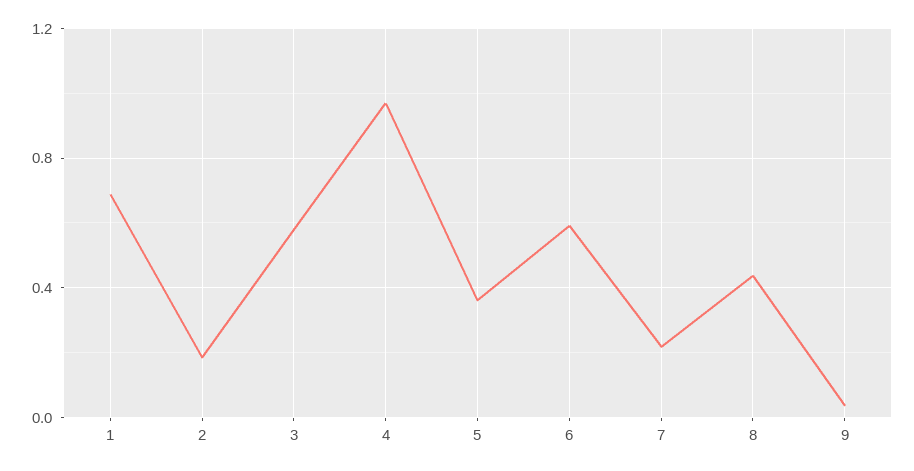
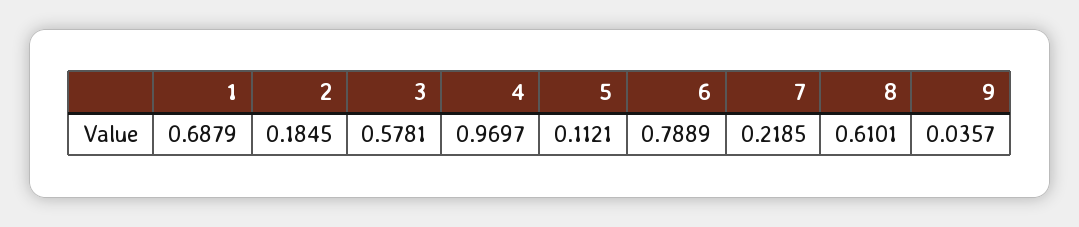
  {
    "1": 0.6879,
    "2": 0.1845,
    "3": 0.5781,
    "4": 0.9697,
-   "5": 0.35,
+   "5": 0.1121,
-   "6": 0.6,
+   "6": 0.7889,
    "7": 0.2185,
-   "8": 0.45,
+   "8": 0.6101,
    "9": 0.0357
  }

